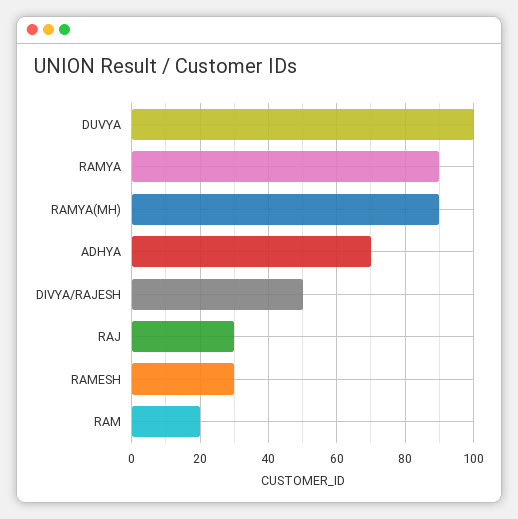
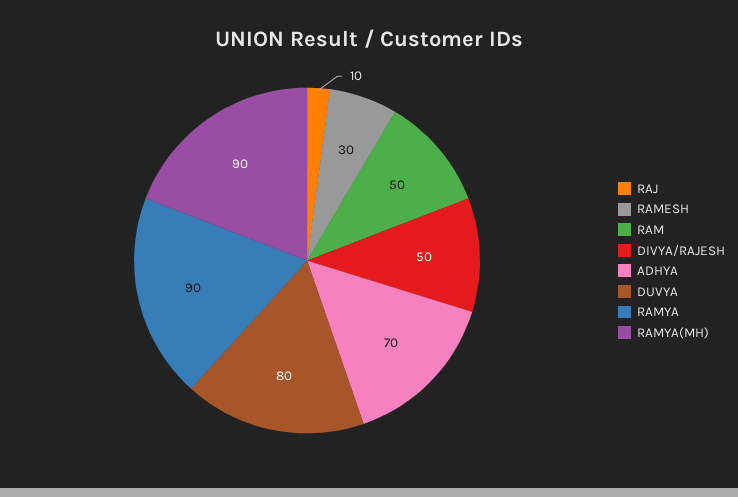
  {
-   "DUVYA": 100,
+   "DUVYA": 80,
    "RAMYA": 90,
    "RAMYA(MH)": 90,
    "ADHYA": 70,
    "DIVYA/RAJESH": 50,
-   "RAJ": 30,
+   "RAJ": 10,
    "RAMESH": 30,
-   "RAM": 20
+   "RAM": 50
  }

